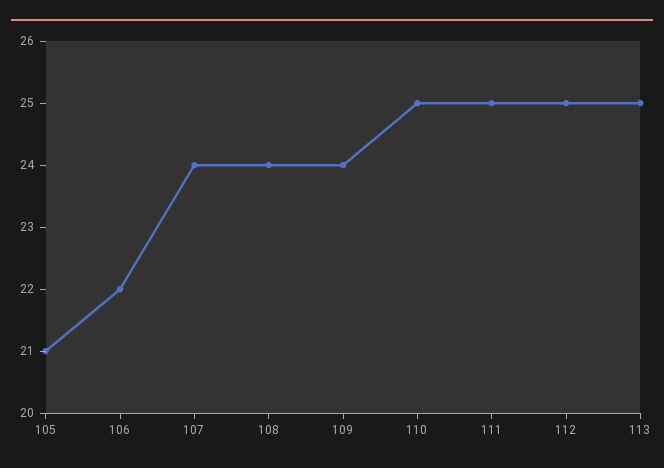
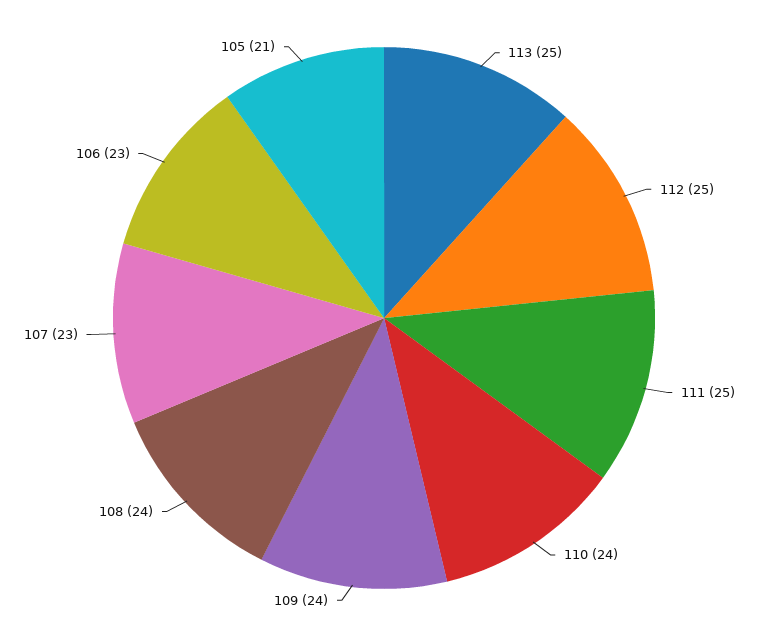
  {
    "105": 21,
-   "106": 22,
+   "106": 23,
-   "107": 24,
+   "107": 23,
    "108": 24,
    "109": 24,
-   "110": 25,
+   "110": 24,
    "111": 25,
    "112": 25,
    "113": 25
  }

